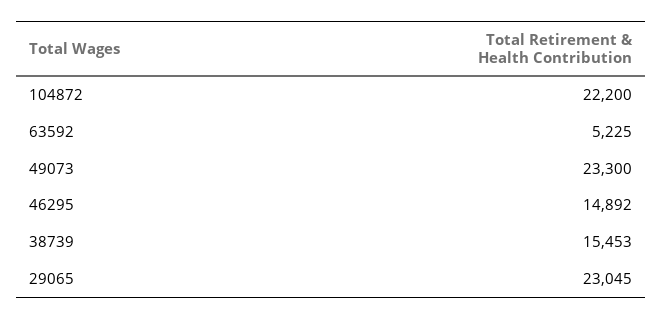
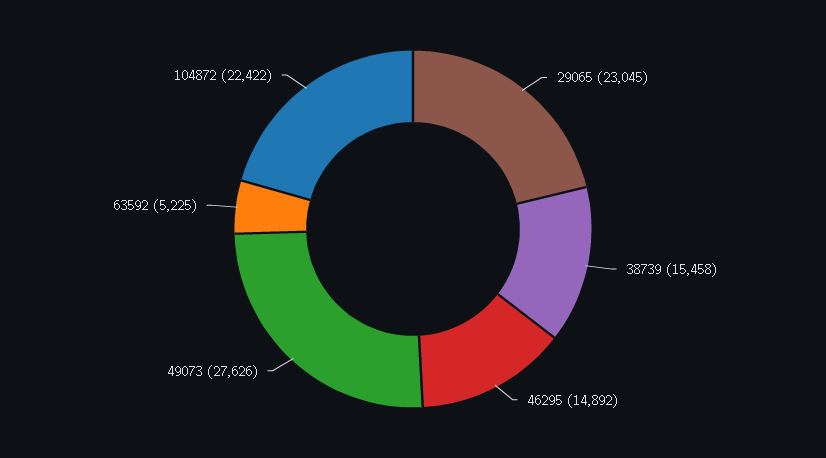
  {
-   "104872": 22200,
+   "104872": 22422,
    "63592": 5225,
-   "49073": 23300,
+   "49073": 27626,
    "46295": 14892,
-   "38739": 15453,
+   "38739": 15458,
    "29065": 23045
  }

